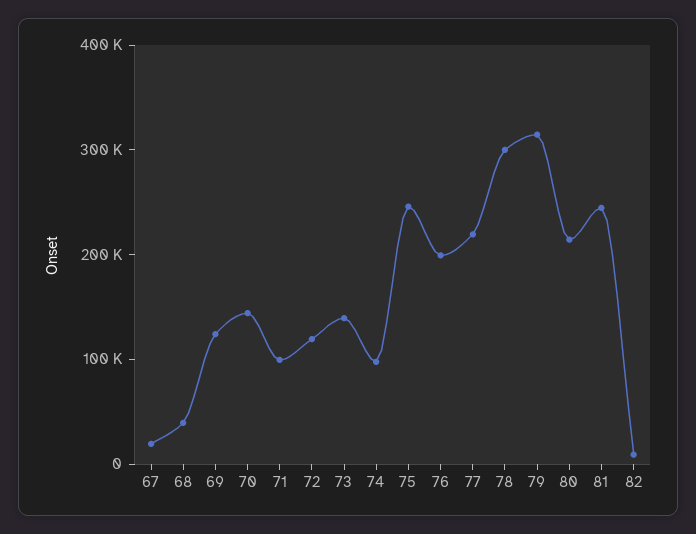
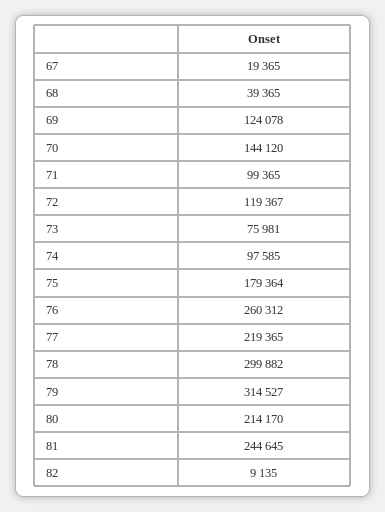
  {
    "67": 19365,
    "68": 39365,
    "69": 124078,
    "70": 144120,
    "71": 99365,
    "72": 119367,
-   "73": 140000,
+   "73": 75981,
    "74": 97585,
-   "75": 240000,
+   "75": 179364,
-   "76": 200000,
+   "76": 260312,
    "77": 219365,
    "78": 299882,
    "79": 314527,
    "80": 214170,
    "81": 244645,
    "82": 9135
  }

